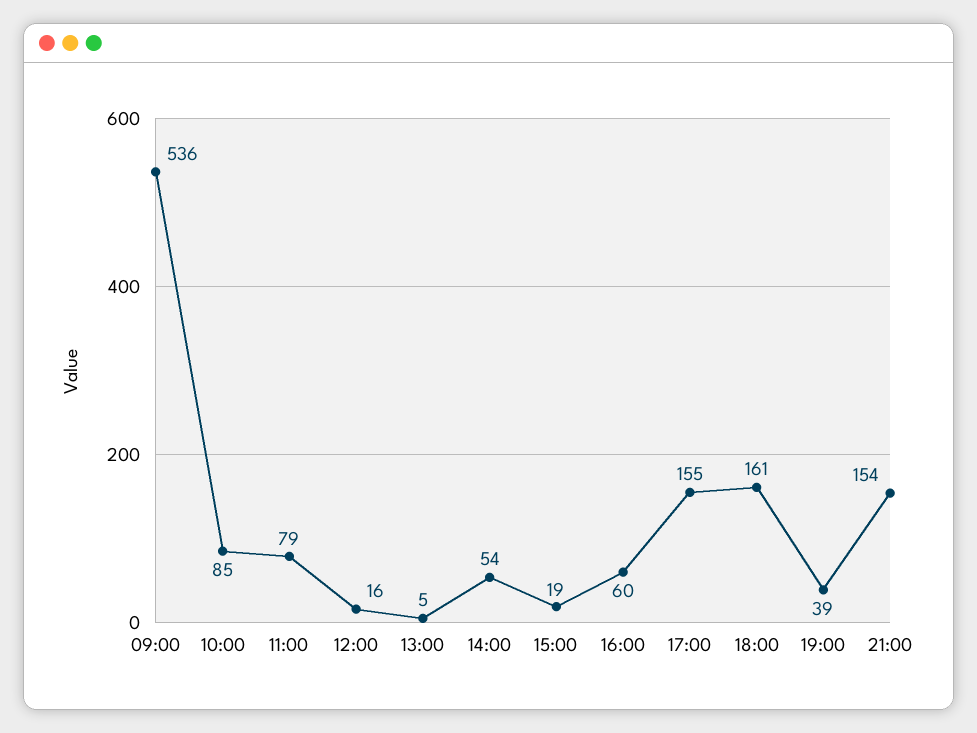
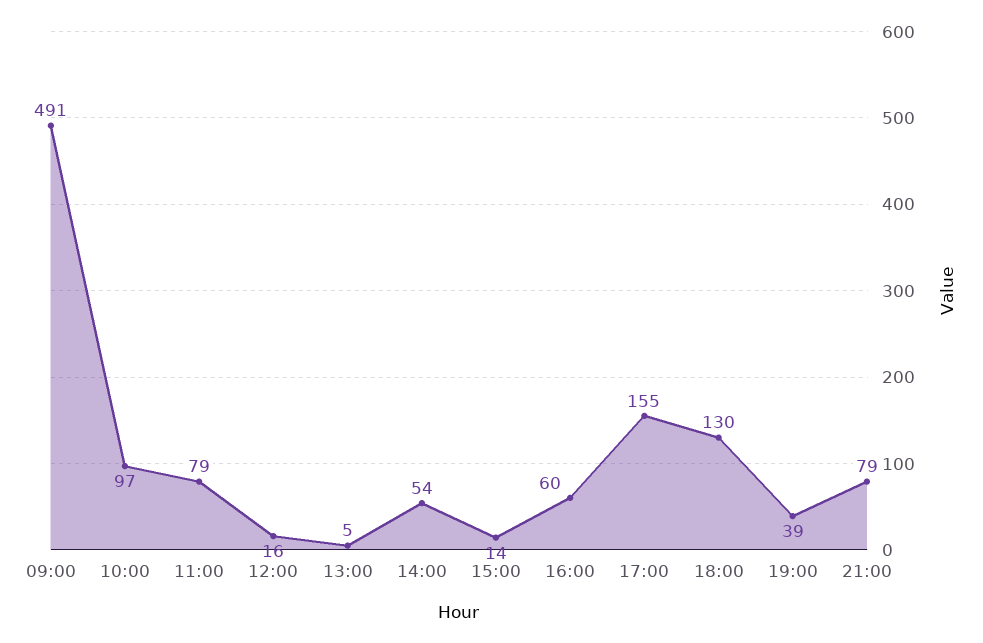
  {
-   "09:00": 536,
+   "09:00": 491,
-   "10:00": 85,
+   "10:00": 97,
    "11:00": 79,
    "12:00": 16,
    "13:00": 5,
    "14:00": 54,
-   "15:00": 19,
+   "15:00": 14,
    "16:00": 60,
    "17:00": 155,
-   "18:00": 161,
+   "18:00": 130,
    "19:00": 39,
-   "21:00": 154
+   "21:00": 79
  }

